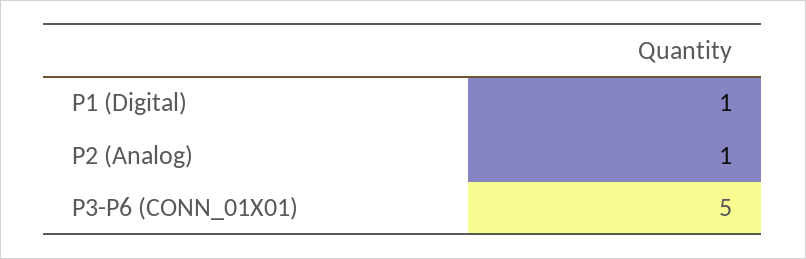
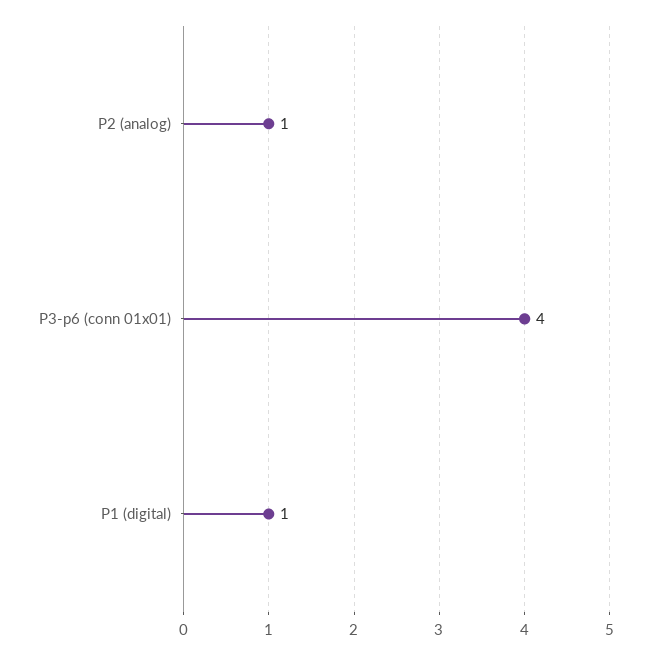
  {
    "P1 (Digital)": 1,
    "P2 (Analog)": 1,
-   "P3-P6 (CONN_01X01)": 5
+   "P3-P6 (CONN_01X01)": 4
  }

